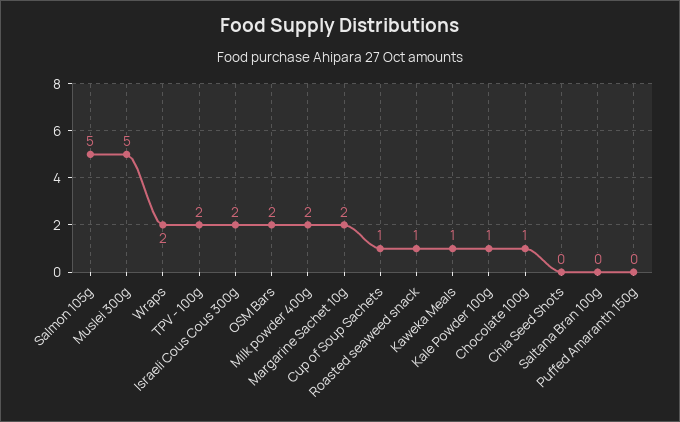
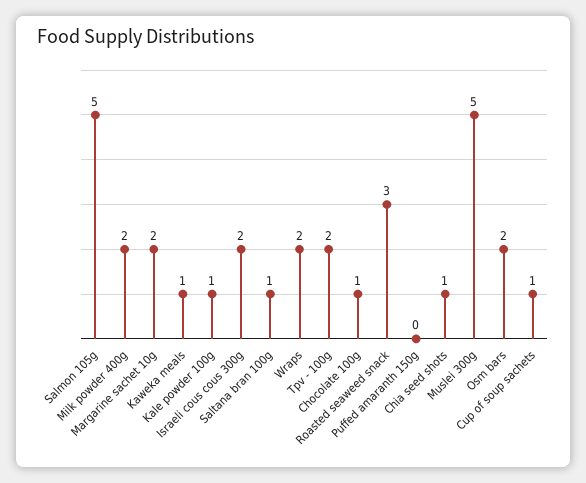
  {
    "Salmon 105g": 5,
    "Muslei 300g": 5,
    "Wraps": 2,
    "TPV - 100g": 2,
    "Israeli Cous Cous 300g": 2,
    "OSM Bars": 2,
    "Milk powder 400g": 2,
    "Margarine Sachet 10g": 2,
    "Cup of Soup Sachets": 1,
-   "Roasted seaweed snack": 1,
+   "Roasted seaweed snack": 3,
    "Kaweka Meals": 1,
    "Kale Powder 100g": 1,
    "Chocolate 100g": 1,
-   "Chia Seed Shots": 0,
+   "Chia Seed Shots": 1,
-   "Saltana Bran 100g": 0,
+   "Saltana Bran 100g": 1,
    "Puffed Amaranth 150g": 0
  }

